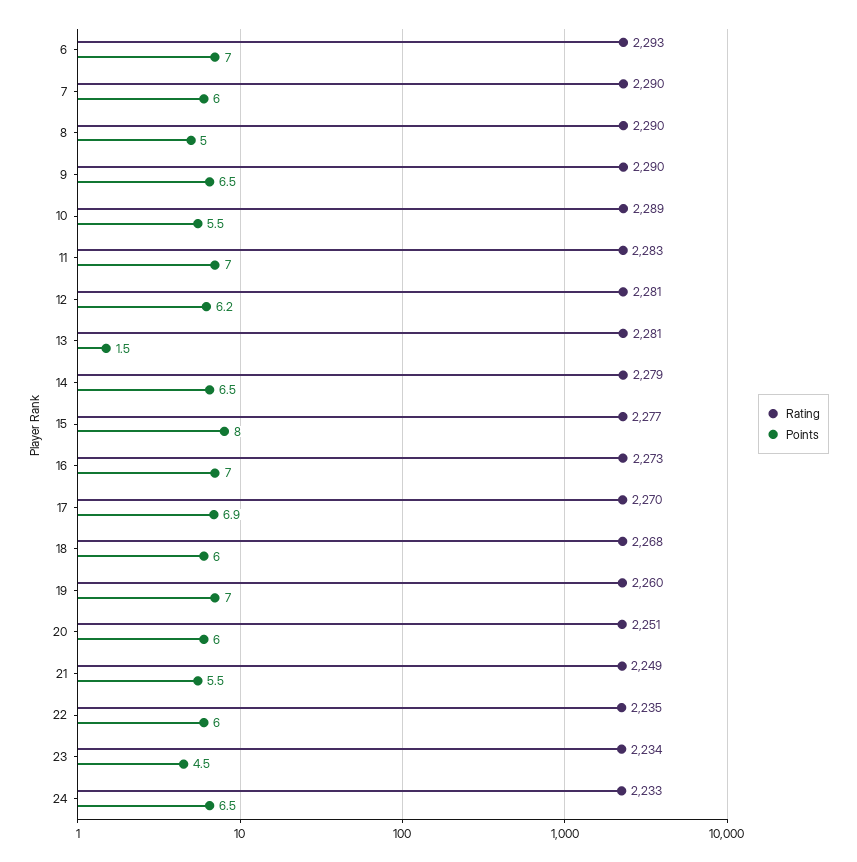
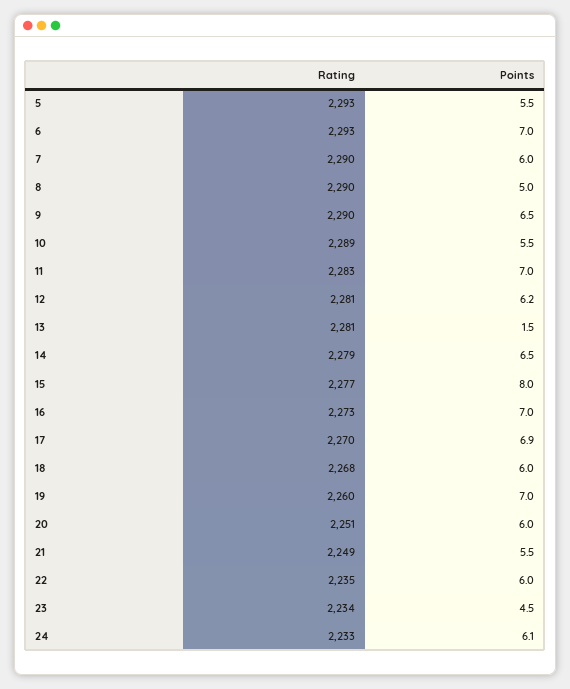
  {
    "Rating": {
      "6": 2293,
      "7": 2290,
      "8": 2290,
      "9": 2290,
      "10": 2289,
      "11": 2283,
      "12": 2281,
      "13": 2281,
      "14": 2279,
      "15": 2277,
      "16": 2273,
      "17": 2270,
      "18": 2268,
      "19": 2260,
      "20": 2251,
      "21": 2249,
      "22": 2235,
      "23": 2234,
-     "24": 2233
+     "24": 2233,
+     "5": 2293
    },
    "Points": {
      "6": 7,
      "7": 6,
      "8": 5,
      "9": 6.5,
      "10": 5.5,
      "11": 7,
      "12": 6.2,
      "13": 1.5,
      "14": 6.5,
      "15": 8,
      "16": 7,
      "17": 6.9,
      "18": 6,
      "19": 7,
      "20": 6,
      "21": 5.5,
      "22": 6,
      "23": 4.5,
-     "24": 6.5
+     "24": 6.1,
+     "5": 5.5
    }
  }

